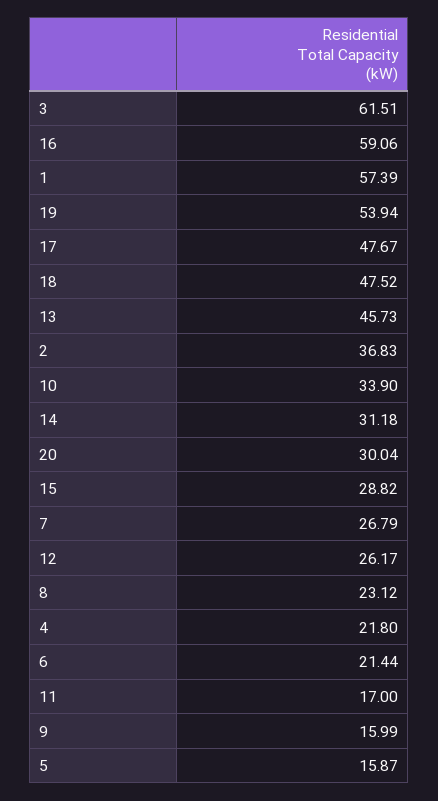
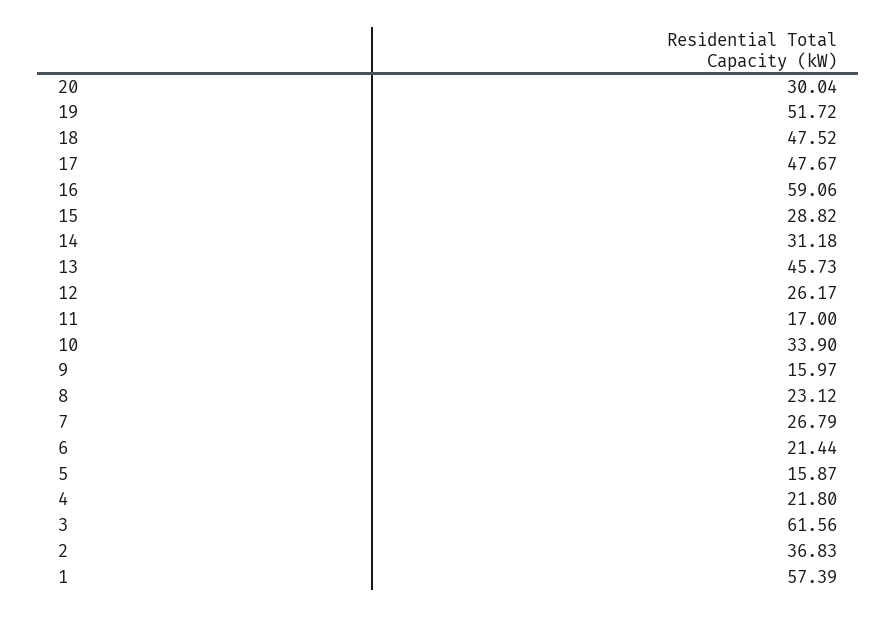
  {
-   "3": 61.51,
+   "3": 61.56,
    "16": 59.06,
    "1": 57.39,
-   "19": 53.94,
+   "19": 51.72,
    "17": 47.67,
    "18": 47.52,
    "13": 45.73,
    "2": 36.83,
    "10": 33.9,
    "14": 31.18,
    "20": 30.04,
    "15": 28.82,
    "7": 26.79,
    "12": 26.17,
    "8": 23.12,
    "4": 21.8,
    "6": 21.44,
    "11": 17,
-   "9": 15.99,
+   "9": 15.97,
    "5": 15.87
  }

